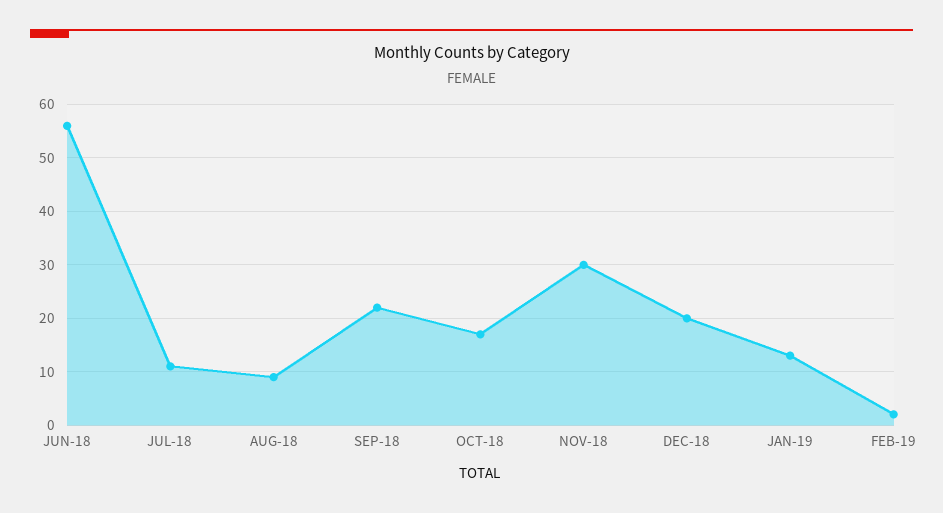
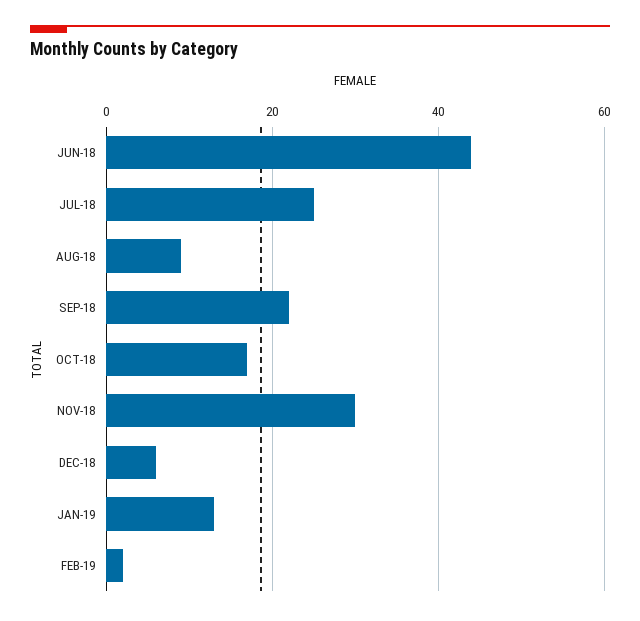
  {
-   "JUN-18": 55,
+   "JUN-18": 45,
-   "JUL-18": 10,
+   "JUL-18": 25,
    "AUG-18": 10,
    "SEP-18": 20,
    "OCT-18": 15,
    "NOV-18": 30,
-   "DEC-18": 20,
+   "DEC-18": 5,
    "JAN-19": 15,
    "FEB-19": 0
  }

